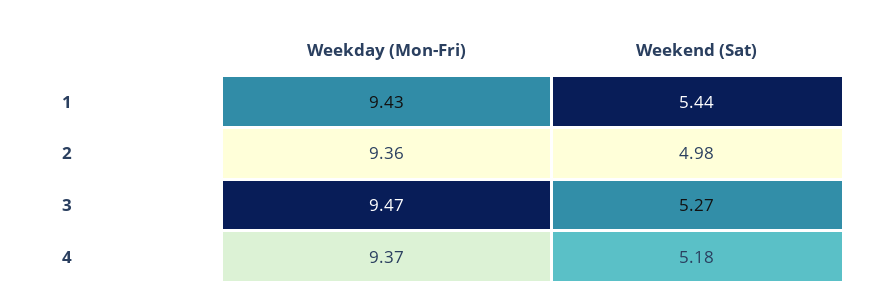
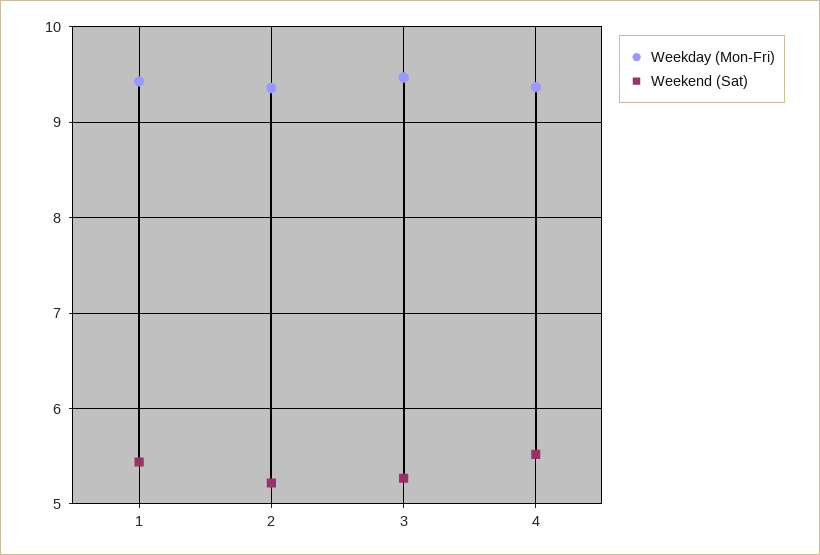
  {
    "Weekday (Mon-Fri)": {
      "1": 9.43,
      "2": 9.36,
      "3": 9.47,
      "4": 9.37
    },
    "Weekend (Sat)": {
      "1": 5.44,
-     "2": 4.98,
+     "2": 5.2,
      "3": 5.27,
-     "4": 5.18
+     "4": 5.5
    }
  }

